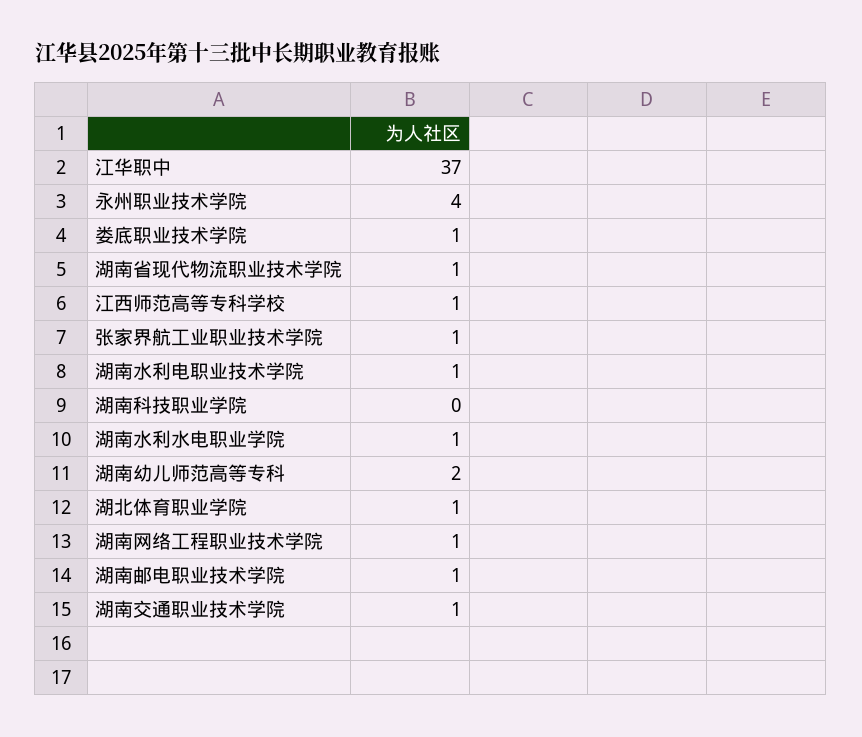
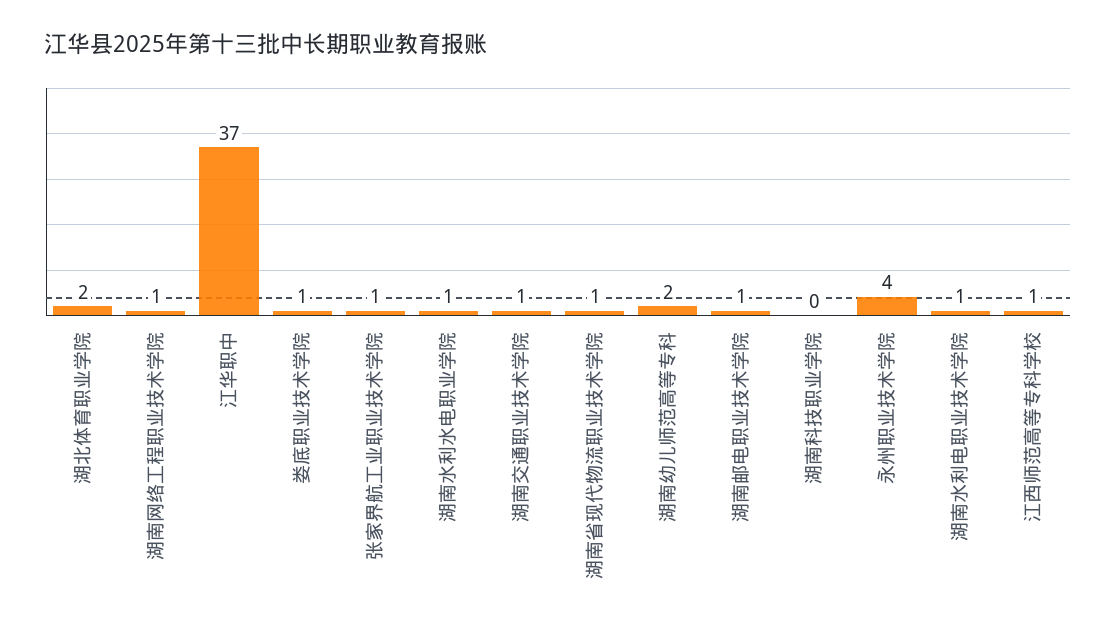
  {
    "江华职中": 37,
    "永州职业技术学院": 4,
    "娄底职业技术学院": 1,
    "湖南省现代物流职业技术学院": 1,
    "江西师范高等专科学校": 1,
    "张家界航工业职业技术学院": 1,
    "湖南水利电职业技术学院": 1,
    "湖南科技职业学院": 0,
    "湖南水利水电职业学院": 1,
    "湖南幼儿师范高等专科": 2,
-   "湖北体育职业学院": 1,
+   "湖北体育职业学院": 2,
    "湖南网络工程职业技术学院": 1,
    "湖南邮电职业技术学院": 1,
    "湖南交通职业技术学院": 1
  }

